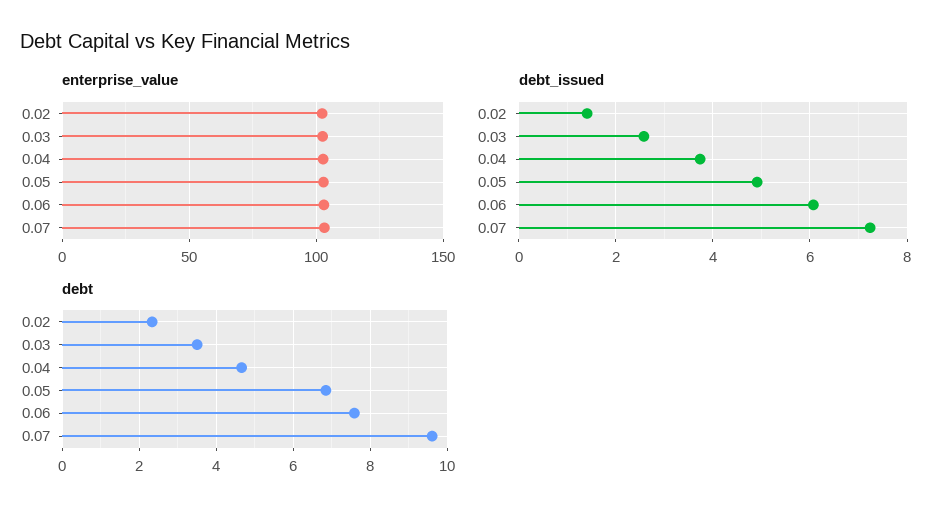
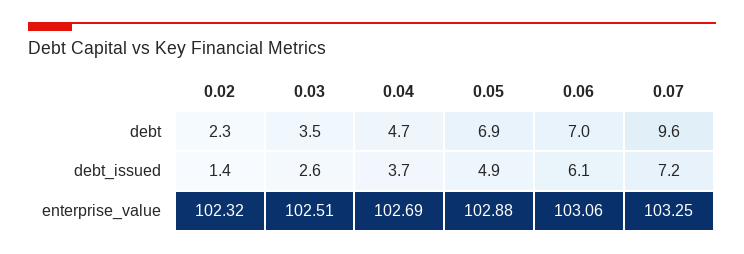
  {
    "enterprise_value": {
      "0.02": 102.32,
      "0.03": 102.51,
      "0.04": 102.69,
      "0.05": 102.88,
      "0.06": 103.06,
      "0.07": 103.25
    },
    "debt_issued": {
      "0.02": 1.4,
      "0.03": 2.6,
      "0.04": 3.7,
      "0.05": 4.9,
      "0.06": 6.1,
      "0.07": 7.2
    },
    "debt": {
      "0.02": 2.3,
      "0.03": 3.5,
      "0.04": 4.7,
      "0.05": 6.9,
-     "0.06": 7.6,
+     "0.06": 7,
      "0.07": 9.6
    }
  }

